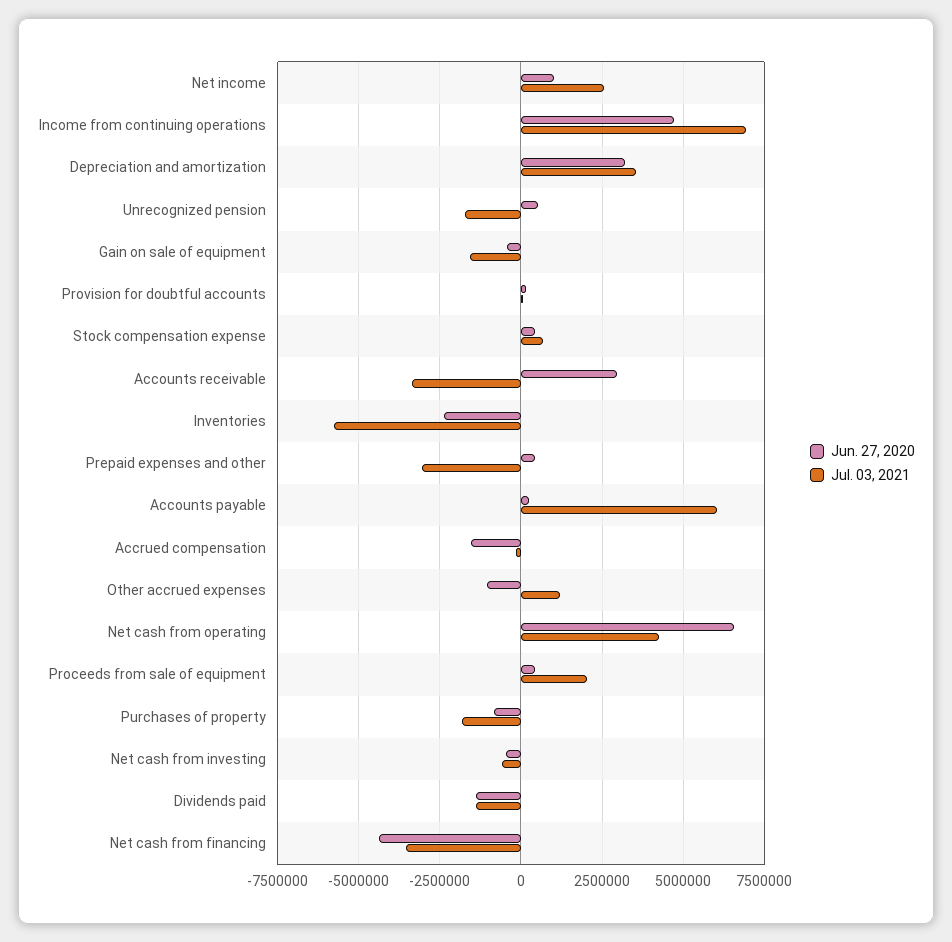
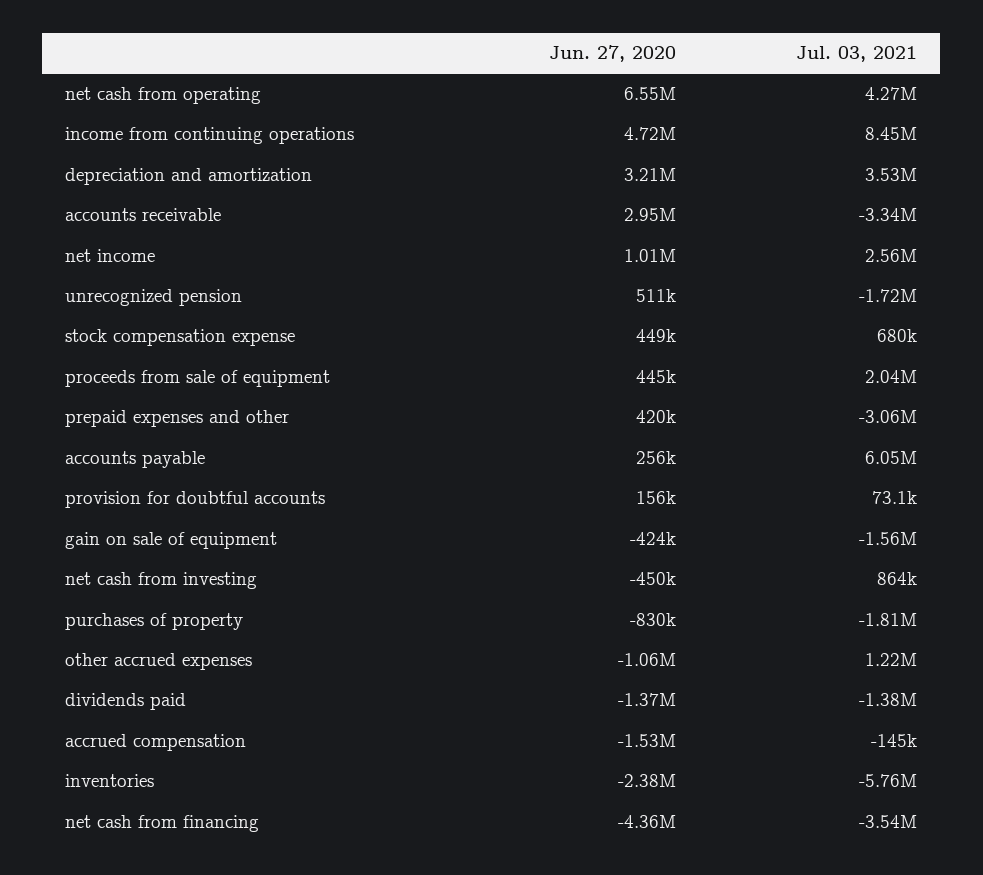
  {
    "Jun. 27, 2020": {
      "Net income": 1010000,
      "Income from continuing operations": 4720000,
      "Depreciation and amortization": 3210000,
      "Unrecognized pension": 511000,
      "Gain on sale of equipment": -424000,
      "Provision for doubtful accounts": 156000,
      "Stock compensation expense": 449000,
      "Accounts receivable": 2950000,
      "Inventories": -2380000,
      "Prepaid expenses and other": 420000,
      "Accounts payable": 256000,
      "Accrued compensation": -1530000,
      "Other accrued expenses": -1060000,
      "Net cash from operating": 6550000,
      "Proceeds from sale of equipment": 445000,
      "Purchases of property": -830000,
      "Net cash from investing": -450000,
      "Dividends paid": -1370000,
      "Net cash from financing": -4360000
    },
    "Jul. 03, 2021": {
      "Net income": 2560000,
-     "Income from continuing operations": 7000000,
+     "Income from continuing operations": 8450000,
      "Depreciation and amortization": 3530000,
      "Unrecognized pension": -1720000,
      "Gain on sale of equipment": -1560000,
      "Provision for doubtful accounts": 73100,
      "Stock compensation expense": 680000,
      "Accounts receivable": -3340000,
      "Inventories": -5760000,
      "Prepaid expenses and other": -3060000,
      "Accounts payable": 6050000,
      "Accrued compensation": -145000,
      "Other accrued expenses": 1220000,
      "Net cash from operating": 4270000,
      "Proceeds from sale of equipment": 2040000,
      "Purchases of property": -1810000,
-     "Net cash from investing": -500000,
+     "Net cash from investing": 864000,
      "Dividends paid": -1380000,
      "Net cash from financing": -3540000
    }
  }

